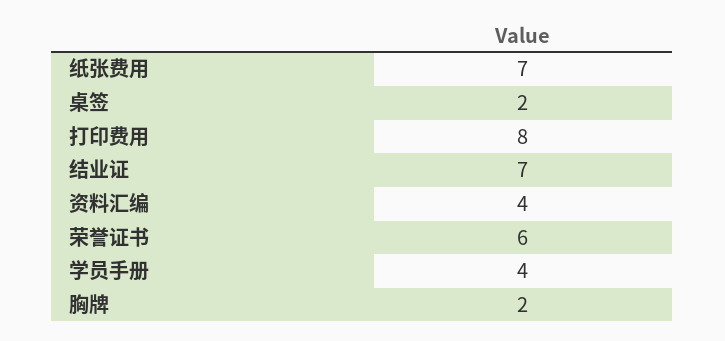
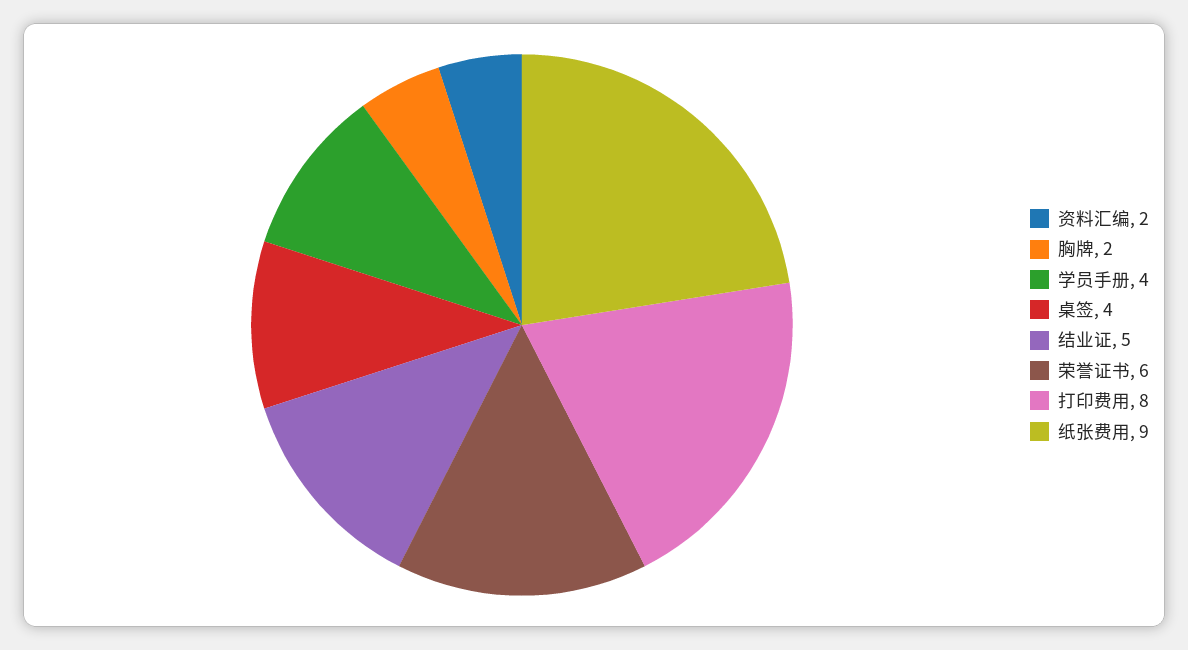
  {
-   "纸张费用": 7,
+   "纸张费用": 9,
-   "桌签": 2,
+   "桌签": 4,
    "打印费用": 8,
-   "结业证": 7,
+   "结业证": 5,
-   "资料汇编": 4,
+   "资料汇编": 2,
    "荣誉证书": 6,
    "学员手册": 4,
    "胸牌": 2
  }

